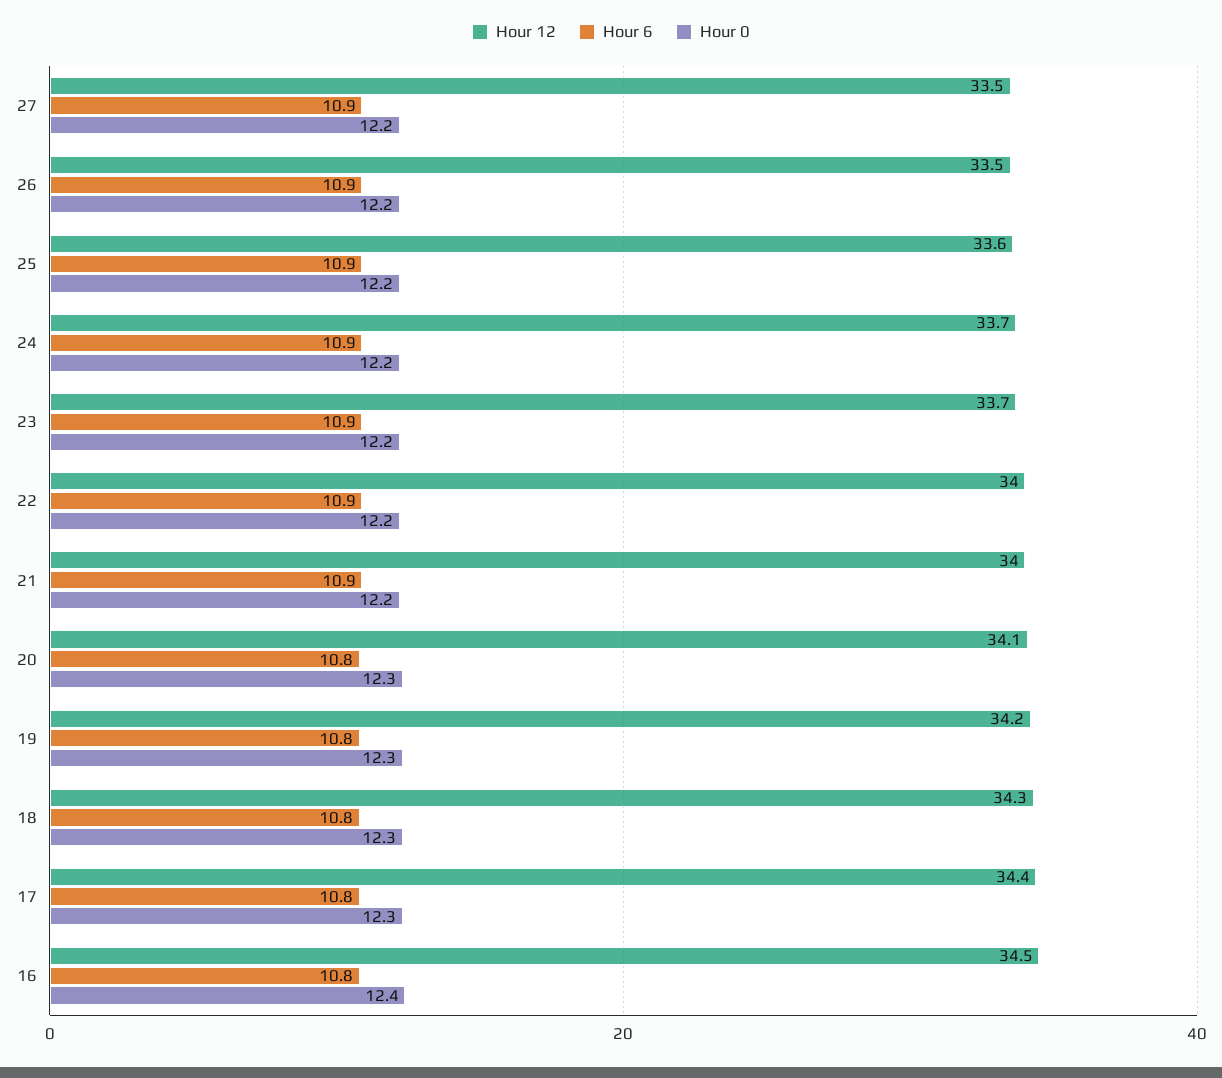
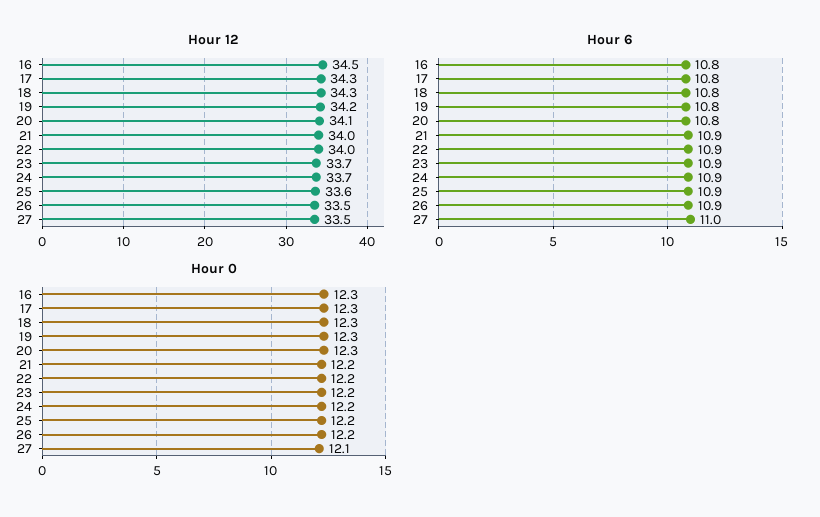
  {
    "Hour 12": {
      "27": 33.5,
      "26": 33.5,
      "25": 33.6,
      "24": 33.7,
      "23": 33.7,
      "22": 34,
      "21": 34,
      "20": 34.1,
      "19": 34.2,
      "18": 34.3,
-     "17": 34.4,
+     "17": 34.3,
      "16": 34.5
    },
    "Hour 6": {
-     "27": 10.9,
+     "27": 11,
      "26": 10.9,
      "25": 10.9,
      "24": 10.9,
      "23": 10.9,
      "22": 10.9,
      "21": 10.9,
      "20": 10.8,
      "19": 10.8,
      "18": 10.8,
      "17": 10.8,
      "16": 10.8
    },
    "Hour 0": {
-     "27": 12.2,
+     "27": 12.1,
      "26": 12.2,
      "25": 12.2,
      "24": 12.2,
      "23": 12.2,
      "22": 12.2,
      "21": 12.2,
      "20": 12.3,
      "19": 12.3,
      "18": 12.3,
      "17": 12.3,
-     "16": 12.4
+     "16": 12.3
    }
  }

